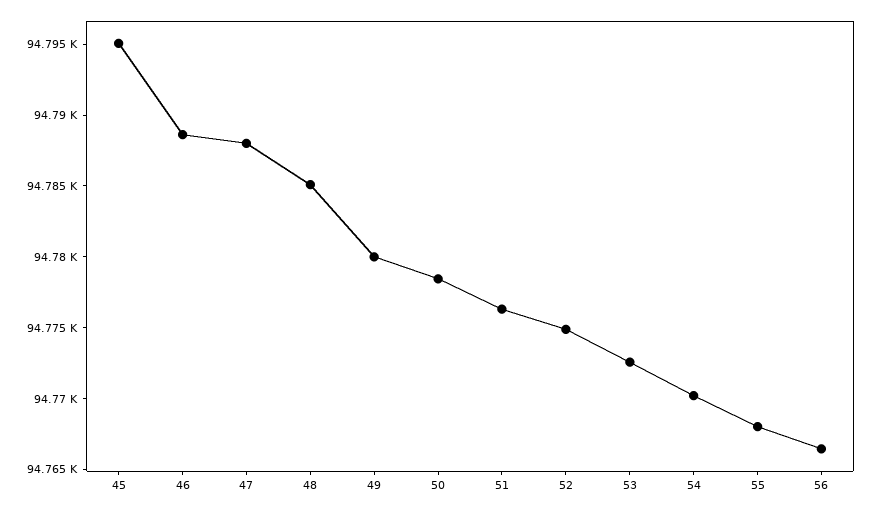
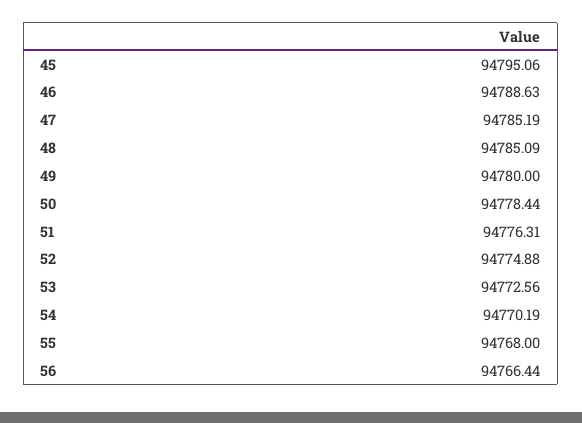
  {
    "45": 94795.06,
    "46": 94788.63,
-   "47": 94788,
+   "47": 94785.19,
    "48": 94785.09,
    "49": 94780,
    "50": 94778.44,
    "51": 94776.31,
    "52": 94774.88,
    "53": 94772.56,
    "54": 94770.19,
    "55": 94768,
    "56": 94766.44
  }

